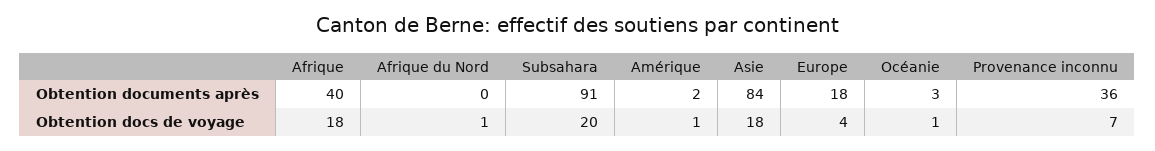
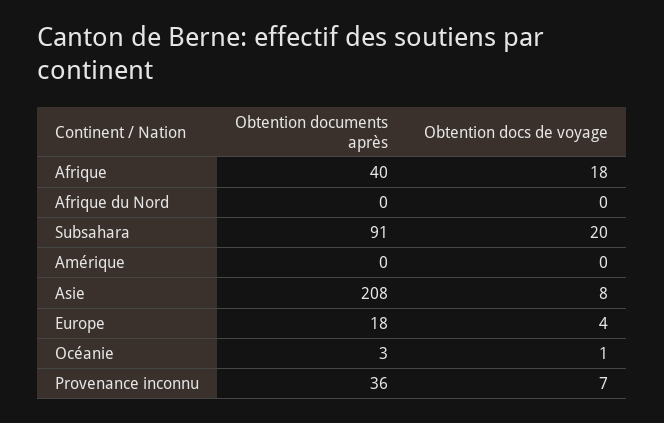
  {
    "Afrique": {
      "Obtention documents après": 40,
      "Obtention docs de voyage": 18
    },
    "Afrique du Nord": {
      "Obtention documents après": 0,
-     "Obtention docs de voyage": 1
+     "Obtention docs de voyage": 0
    },
    "Subsahara": {
      "Obtention documents après": 91,
      "Obtention docs de voyage": 20
    },
    "Amérique": {
-     "Obtention documents après": 2,
+     "Obtention documents après": 0,
-     "Obtention docs de voyage": 1
+     "Obtention docs de voyage": 0
    },
    "Asie": {
-     "Obtention documents après": 84,
+     "Obtention documents après": 208,
-     "Obtention docs de voyage": 18
+     "Obtention docs de voyage": 8
    },
    "Europe": {
      "Obtention documents après": 18,
      "Obtention docs de voyage": 4
    },
    "Océanie": {
      "Obtention documents après": 3,
      "Obtention docs de voyage": 1
    },
    "Provenance inconnu": {
      "Obtention documents après": 36,
      "Obtention docs de voyage": 7
    }
  }

